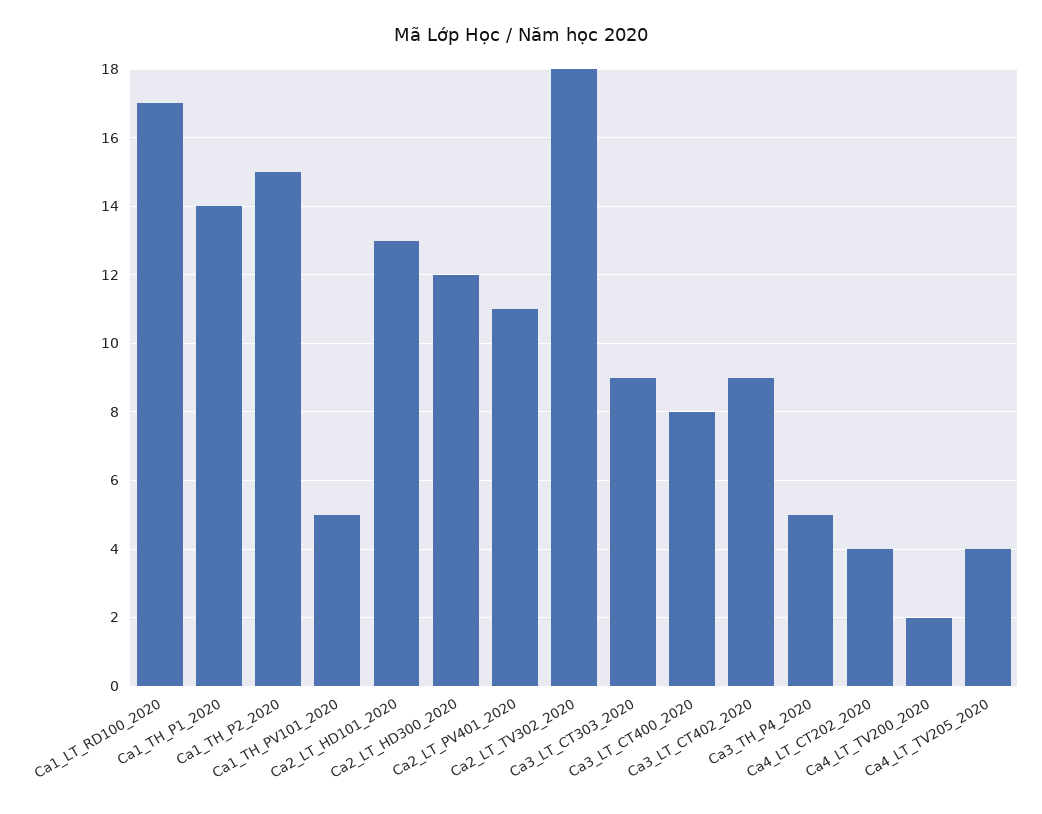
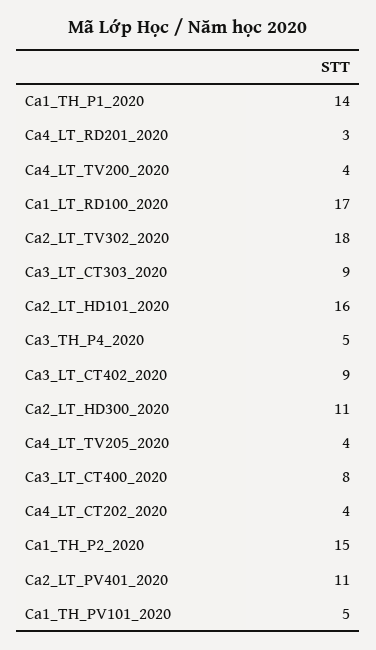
  {
    "Ca1_LT_RD100_2020": 17,
    "Ca1_TH_P1_2020": 14,
    "Ca1_TH_P2_2020": 15,
    "Ca1_TH_PV101_2020": 5,
-   "Ca2_LT_HD101_2020": 13,
+   "Ca2_LT_HD101_2020": 16,
-   "Ca2_LT_HD300_2020": 12,
+   "Ca2_LT_HD300_2020": 11,
    "Ca2_LT_PV401_2020": 11,
    "Ca2_LT_TV302_2020": 18,
    "Ca3_LT_CT303_2020": 9,
    "Ca3_LT_CT400_2020": 8,
    "Ca3_LT_CT402_2020": 9,
    "Ca3_TH_P4_2020": 5,
    "Ca4_LT_CT202_2020": 4,
-   "Ca4_LT_TV200_2020": 2,
+   "Ca4_LT_TV200_2020": 4,
-   "Ca4_LT_TV205_2020": 4
+   "Ca4_LT_TV205_2020": 4,
+   "Ca4_LT_RD201_2020": 3
  }

